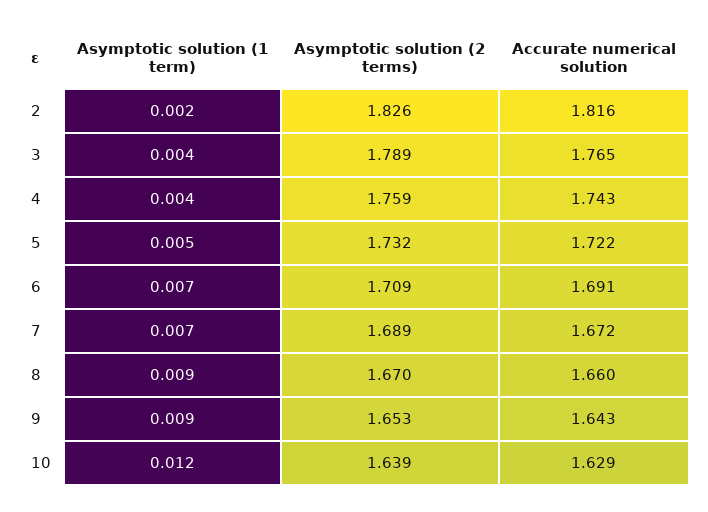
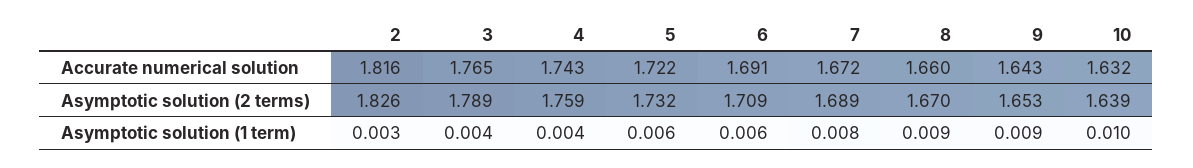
  {
    "Asymptotic solution (1 term)": {
-     "2": 0.002,
+     "2": 0.003,
      "3": 0.004,
      "4": 0.004,
-     "5": 0.005,
+     "5": 0.006,
-     "6": 0.007,
+     "6": 0.006,
-     "7": 0.007,
+     "7": 0.008,
      "8": 0.009,
      "9": 0.009,
-     "10": 0.012
+     "10": 0.01
    },
    "Asymptotic solution (2 terms)": {
      "2": 1.826,
      "3": 1.789,
      "4": 1.759,
      "5": 1.732,
      "6": 1.709,
      "7": 1.689,
      "8": 1.67,
      "9": 1.653,
      "10": 1.639
    },
    "Accurate numerical solution": {
      "2": 1.816,
      "3": 1.765,
      "4": 1.743,
      "5": 1.722,
      "6": 1.691,
      "7": 1.672,
      "8": 1.66,
      "9": 1.643,
-     "10": 1.629
+     "10": 1.632
    }
  }

